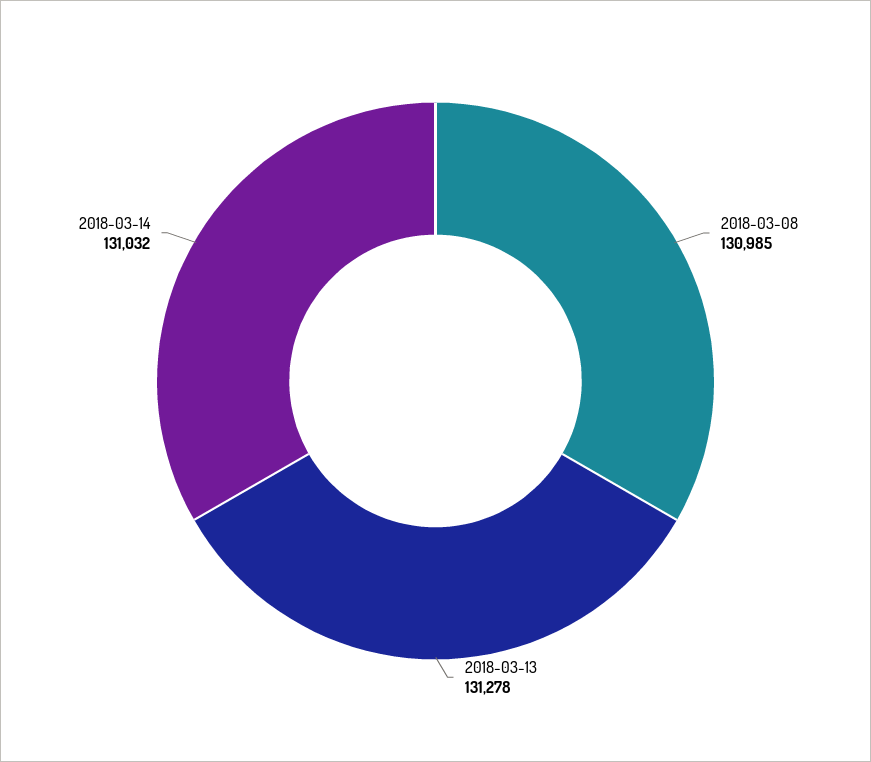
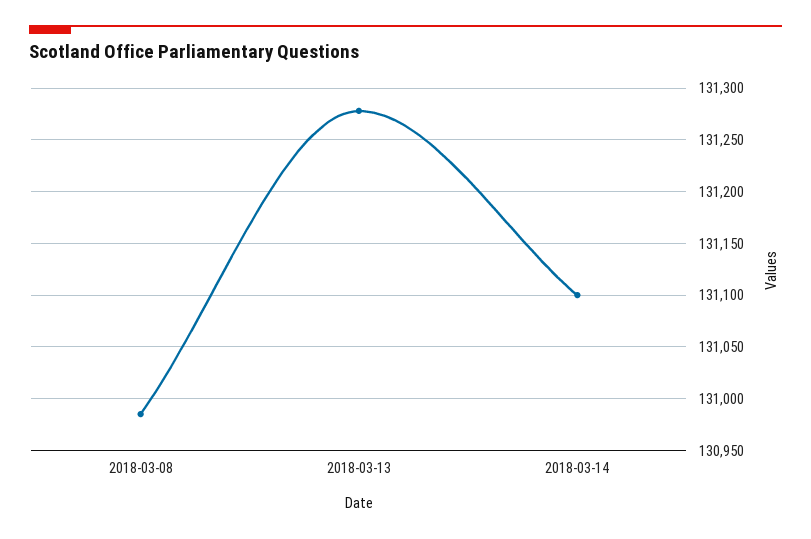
  {
    "2018-03-08": 130985,
    "2018-03-13": 131278,
-   "2018-03-14": 131032
+   "2018-03-14": 131100
  }

